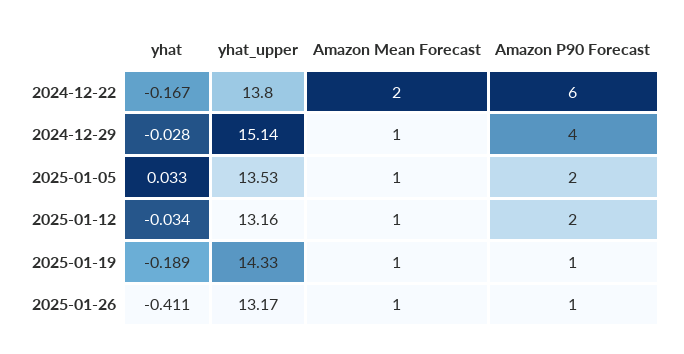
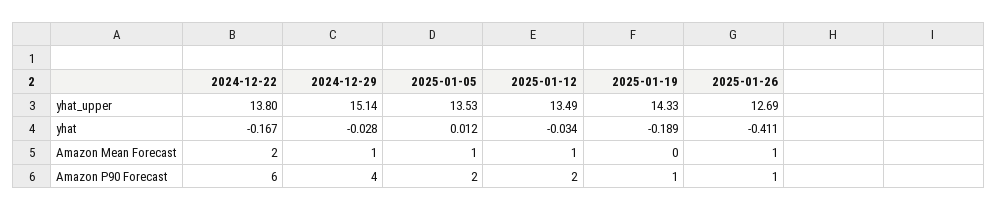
  {
    "yhat": {
      "2024-12-22": -0.167,
      "2024-12-29": -0.028,
-     "2025-01-05": 0.033,
+     "2025-01-05": 0.012,
      "2025-01-12": -0.034,
      "2025-01-19": -0.189,
      "2025-01-26": -0.411
    },
    "yhat_upper": {
      "2024-12-22": 13.8,
      "2024-12-29": 15.14,
      "2025-01-05": 13.53,
-     "2025-01-12": 13.16,
+     "2025-01-12": 13.49,
      "2025-01-19": 14.33,
-     "2025-01-26": 13.17
+     "2025-01-26": 12.69
    },
    "Amazon Mean Forecast": {
      "2024-12-22": 2,
      "2024-12-29": 1,
      "2025-01-05": 1,
      "2025-01-12": 1,
-     "2025-01-19": 1,
+     "2025-01-19": 0,
      "2025-01-26": 1
    },
    "Amazon P90 Forecast": {
      "2024-12-22": 6,
      "2024-12-29": 4,
      "2025-01-05": 2,
      "2025-01-12": 2,
      "2025-01-19": 1,
      "2025-01-26": 1
    }
  }

